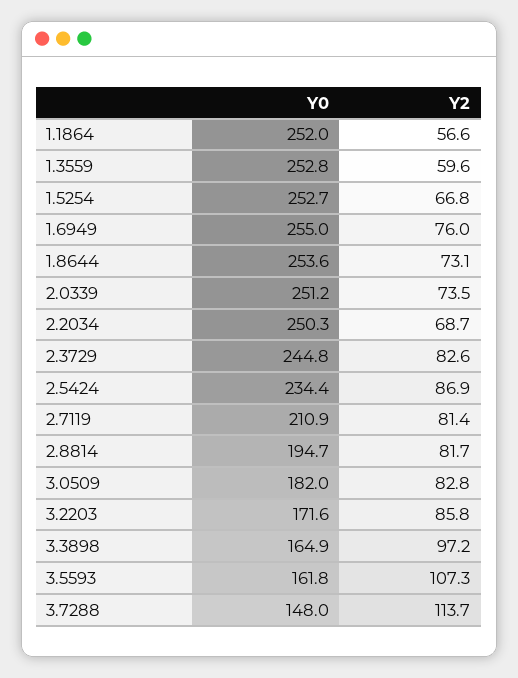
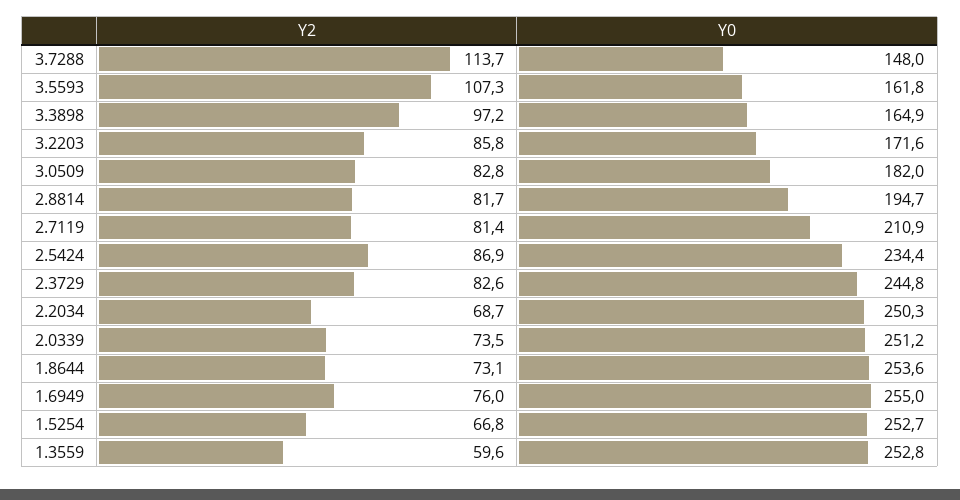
  {
    "Y0": {
-     "1.1864": 252,
      "1.3559": 252.8,
      "1.5254": 252.7,
      "1.6949": 255,
      "1.8644": 253.6,
      "2.0339": 251.2,
      "2.2034": 250.3,
      "2.3729": 244.8,
      "2.5424": 234.4,
      "2.7119": 210.9,
      "2.8814": 194.7,
      "3.0509": 182,
      "3.2203": 171.6,
      "3.3898": 164.9,
      "3.5593": 161.8,
      "3.7288": 148
    },
    "Y2": {
-     "1.1864": 56.6,
      "1.3559": 59.6,
      "1.5254": 66.8,
      "1.6949": 76,
      "1.8644": 73.1,
      "2.0339": 73.5,
      "2.2034": 68.7,
      "2.3729": 82.6,
      "2.5424": 86.9,
      "2.7119": 81.4,
      "2.8814": 81.7,
      "3.0509": 82.8,
      "3.2203": 85.8,
      "3.3898": 97.2,
      "3.5593": 107.3,
      "3.7288": 113.7
    }
  }

